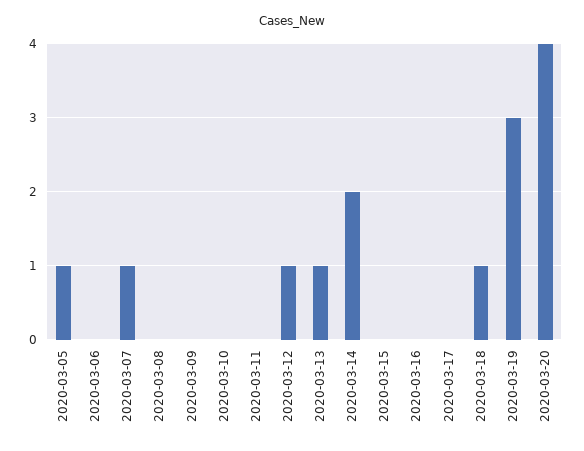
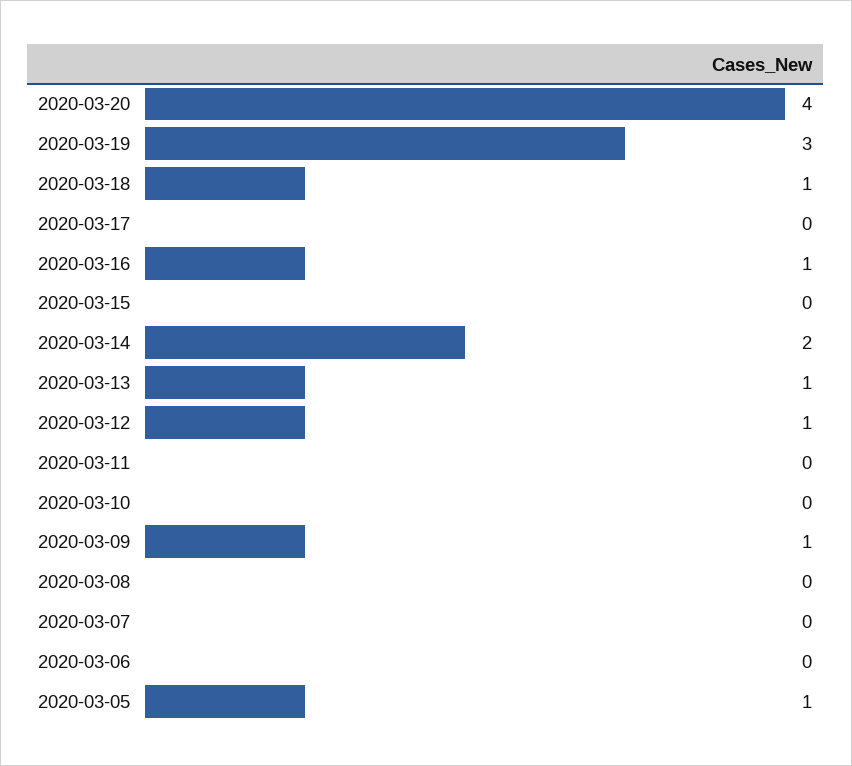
  {
    "2020-03-05": 1,
    "2020-03-06": 0,
-   "2020-03-07": 1,
+   "2020-03-07": 0,
    "2020-03-08": 0,
-   "2020-03-09": 0,
+   "2020-03-09": 1,
    "2020-03-10": 0,
    "2020-03-11": 0,
    "2020-03-12": 1,
    "2020-03-13": 1,
    "2020-03-14": 2,
    "2020-03-15": 0,
-   "2020-03-16": 0,
+   "2020-03-16": 1,
    "2020-03-17": 0,
    "2020-03-18": 1,
    "2020-03-19": 3,
    "2020-03-20": 4
  }

